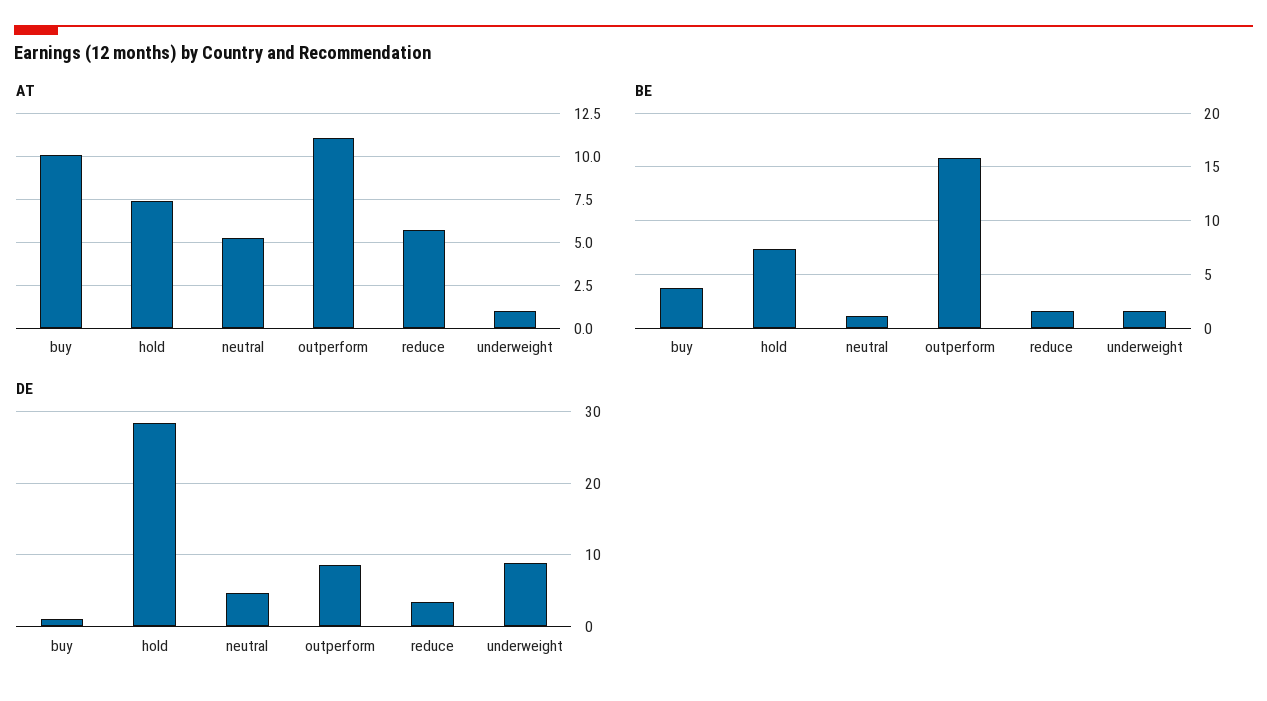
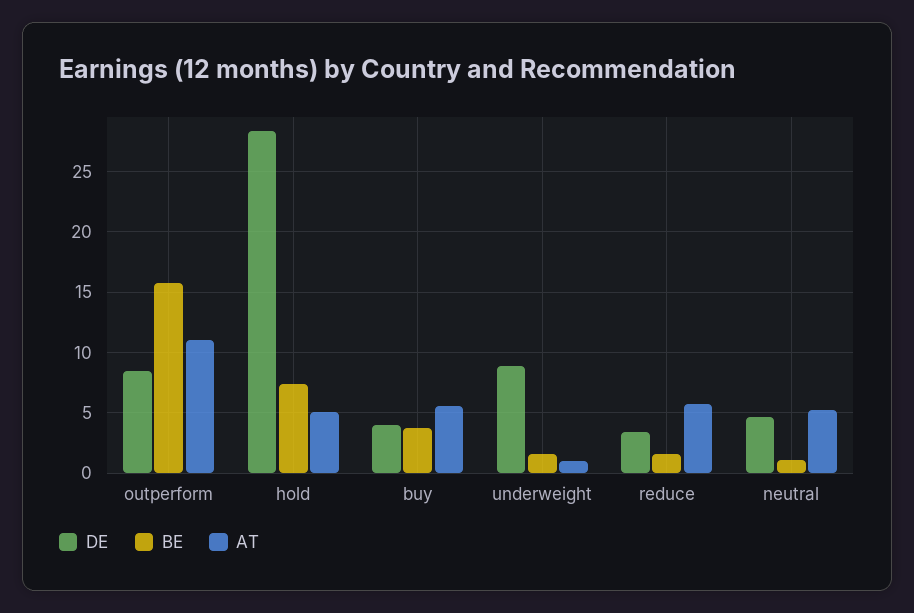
  {
    "AT": {
-     "buy": 10,
+     "buy": 5.5,
-     "hold": 7.5,
+     "hold": 5,
      "neutral": 5,
      "outperform": 11,
      "reduce": 5.5,
      "underweight": 1
    },
    "BE": {
      "buy": 4,
      "hold": 7.5,
      "neutral": 1,
      "outperform": 16,
      "reduce": 1.5,
      "underweight": 1.5
    },
    "DE": {
-     "buy": 1,
+     "buy": 4,
      "hold": 28.5,
      "neutral": 4.5,
      "outperform": 8.5,
      "reduce": 3.5,
      "underweight": 9
    }
  }

